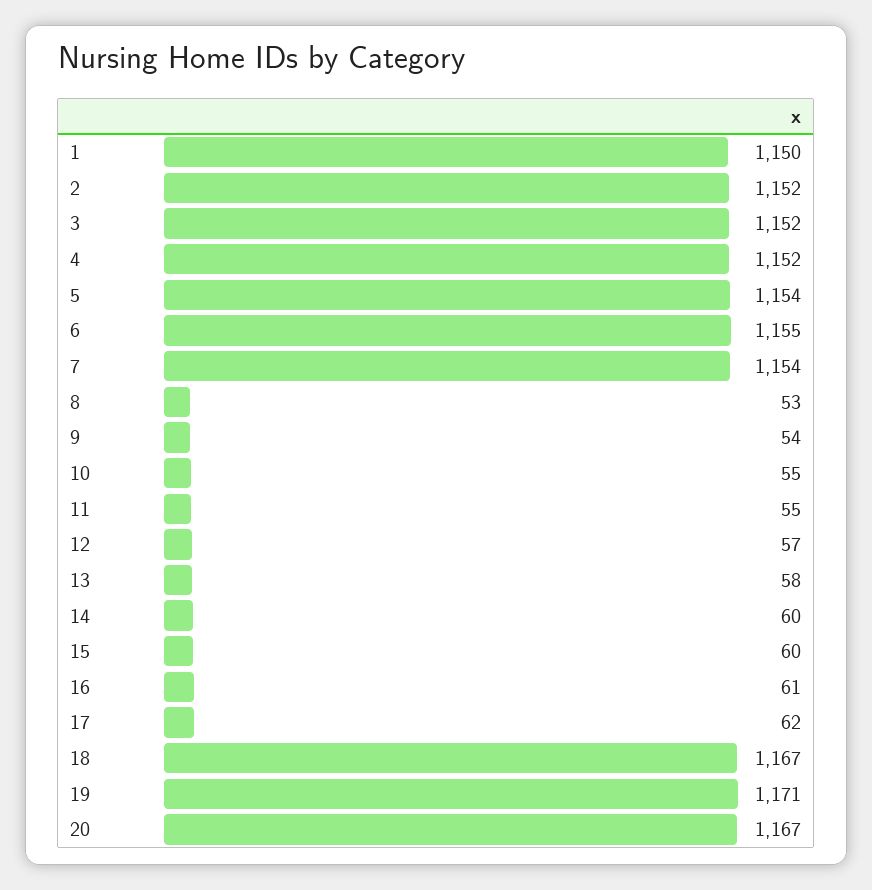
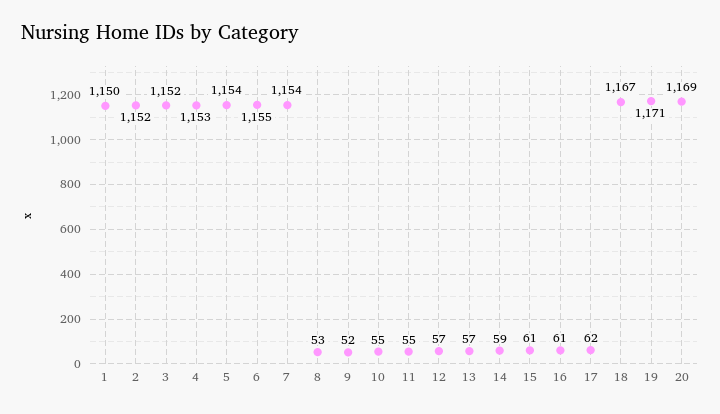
  {
    "1": 1150,
    "2": 1152,
    "3": 1152,
-   "4": 1152,
+   "4": 1153,
    "5": 1154,
    "6": 1155,
    "7": 1154,
    "8": 53,
-   "9": 54,
+   "9": 52,
    "10": 55,
    "11": 55,
    "12": 57,
-   "13": 58,
+   "13": 57,
-   "14": 60,
+   "14": 59,
-   "15": 60,
+   "15": 61,
    "16": 61,
    "17": 62,
    "18": 1167,
    "19": 1171,
-   "20": 1167
+   "20": 1169
  }

